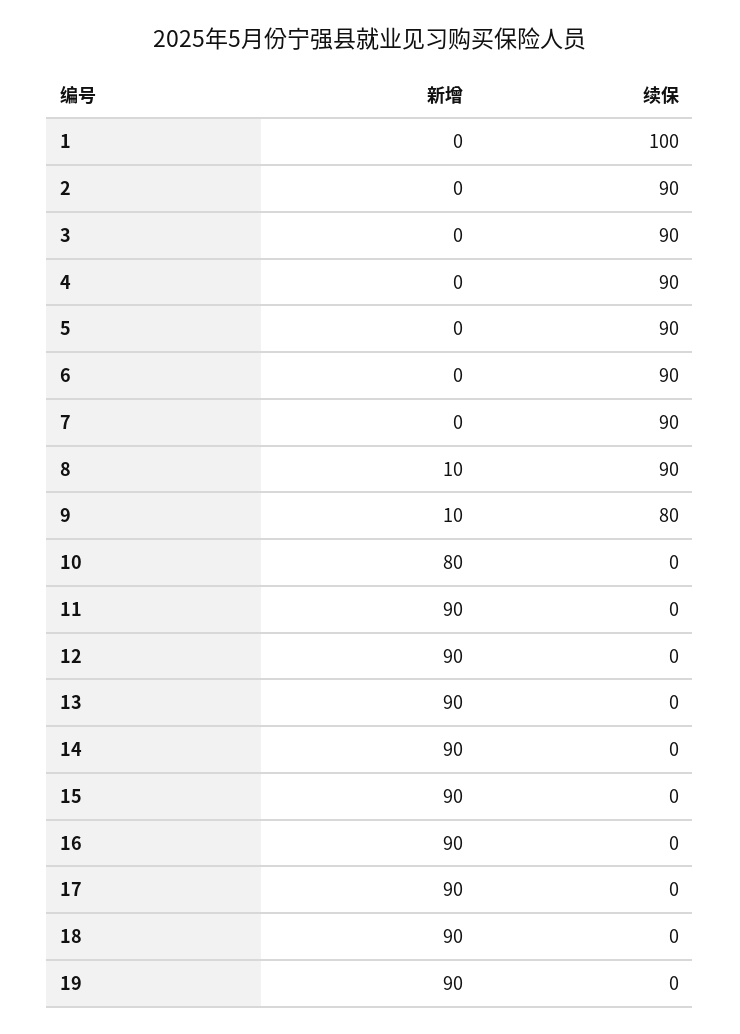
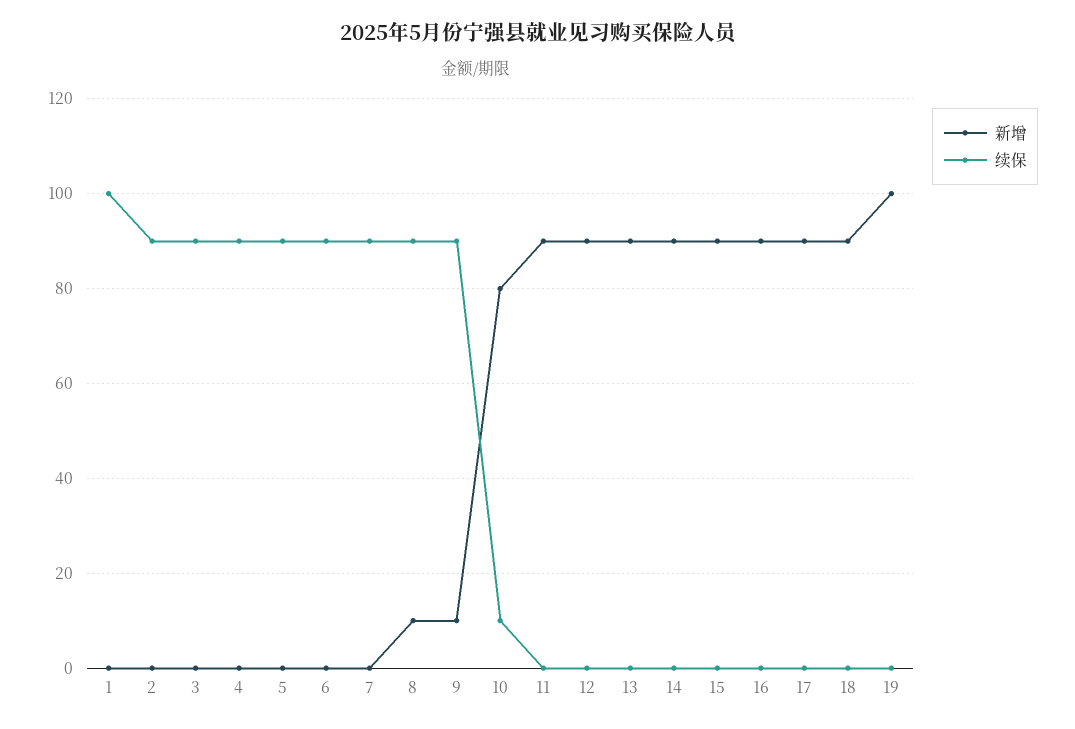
  {
    "新增": {
      "1": 0,
      "2": 0,
      "3": 0,
      "4": 0,
      "5": 0,
      "6": 0,
      "7": 0,
      "8": 10,
      "9": 10,
      "10": 80,
      "11": 90,
      "12": 90,
      "13": 90,
      "14": 90,
      "15": 90,
      "16": 90,
      "17": 90,
      "18": 90,
-     "19": 90
+     "19": 100
    },
    "续保": {
      "1": 100,
      "2": 90,
      "3": 90,
      "4": 90,
      "5": 90,
      "6": 90,
      "7": 90,
      "8": 90,
-     "9": 80,
+     "9": 90,
-     "10": 0,
+     "10": 10,
      "11": 0,
      "12": 0,
      "13": 0,
      "14": 0,
      "15": 0,
      "16": 0,
      "17": 0,
      "18": 0,
      "19": 0
    }
  }

